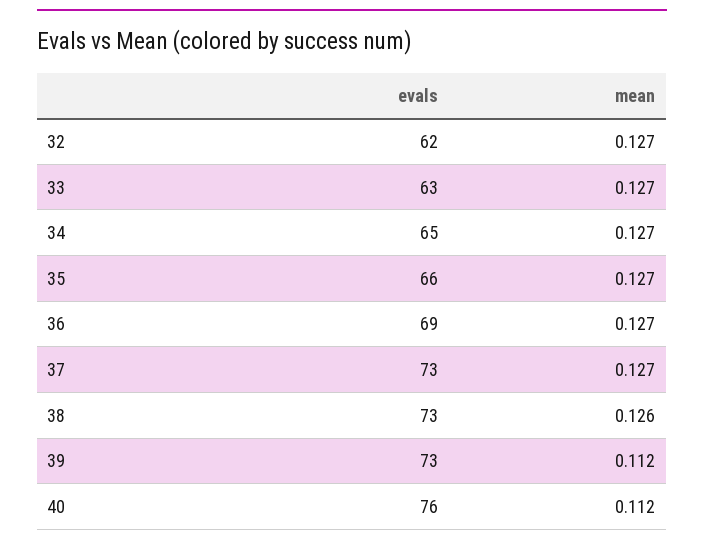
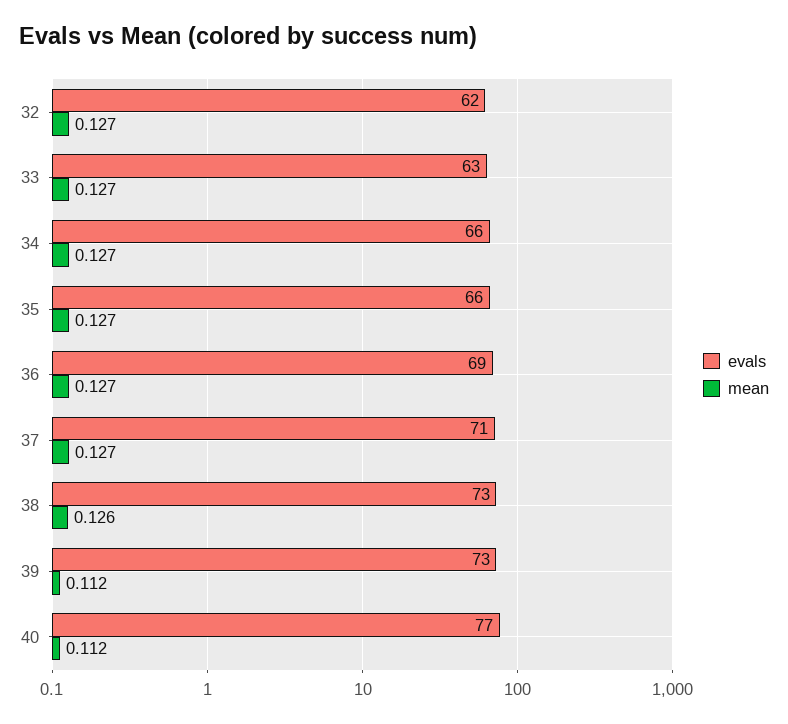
  {
    "evals": {
      "32": 62,
      "33": 63,
-     "34": 65,
+     "34": 66,
      "35": 66,
      "36": 69,
-     "37": 73,
+     "37": 71,
      "38": 73,
      "39": 73,
-     "40": 76
+     "40": 77
    },
    "mean": {
      "32": 0.127,
      "33": 0.127,
      "34": 0.127,
      "35": 0.127,
      "36": 0.127,
      "37": 0.127,
      "38": 0.126,
      "39": 0.112,
      "40": 0.112
    }
  }

